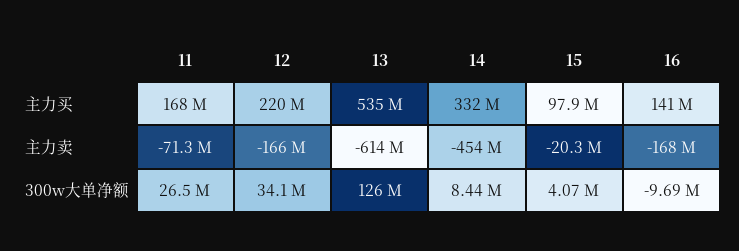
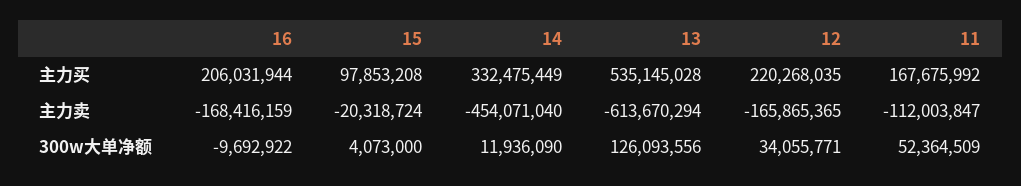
  {
    "11": {
      "主力买": 167675992,
-     "主力卖": -71300000,
+     "主力卖": -112003847,
-     "300w大单净额": 26500000
+     "300w大单净额": 52364509
    },
    "12": {
      "主力买": 220268035,
      "主力卖": -165865365,
      "300w大单净额": 34055771
    },
    "13": {
      "主力买": 535145028,
      "主力卖": -613670294,
      "300w大单净额": 126093556
    },
    "14": {
      "主力买": 332475449,
      "主力卖": -454071040,
-     "300w大单净额": 8440000
+     "300w大单净额": 11936090
    },
    "15": {
      "主力买": 97853208,
      "主力卖": -20318724,
      "300w大单净额": 4073000
    },
    "16": {
-     "主力买": 141000000,
+     "主力买": 206031944,
      "主力卖": -168416159,
      "300w大单净额": -9692922
    }
  }

